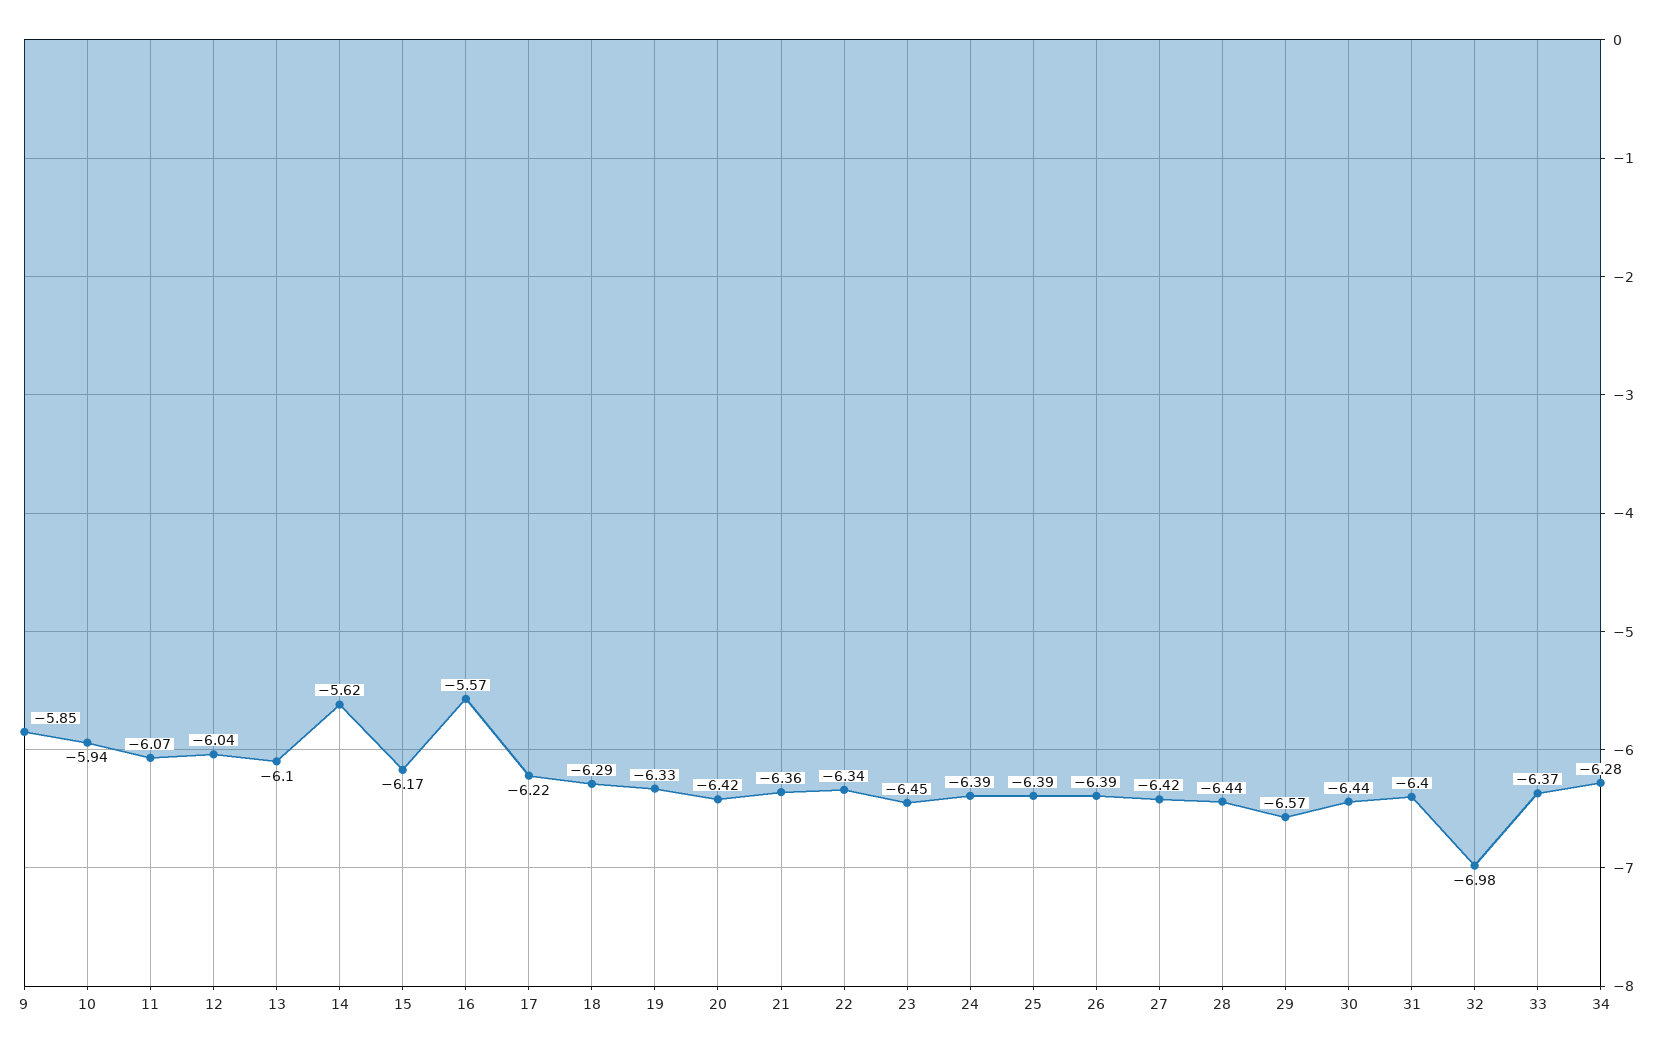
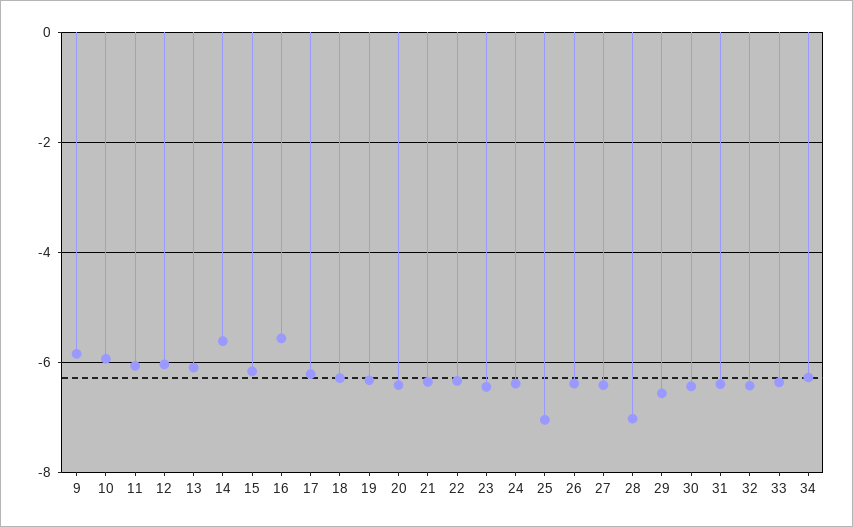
  {
    "9": -5.85,
    "10": -5.94,
    "11": -6.07,
    "12": -6.04,
    "13": -6.1,
    "14": -5.62,
    "15": -6.17,
    "16": -5.57,
    "17": -6.22,
    "18": -6.29,
    "19": -6.33,
    "20": -6.42,
    "21": -6.36,
    "22": -6.34,
    "23": -6.45,
    "24": -6.39,
-   "25": -6.39,
+   "25": -7,
    "26": -6.39,
    "27": -6.42,
-   "28": -6.44,
+   "28": -7,
    "29": -6.57,
    "30": -6.44,
    "31": -6.4,
-   "32": -6.98,
+   "32": -6.4,
    "33": -6.37,
    "34": -6.28
  }

